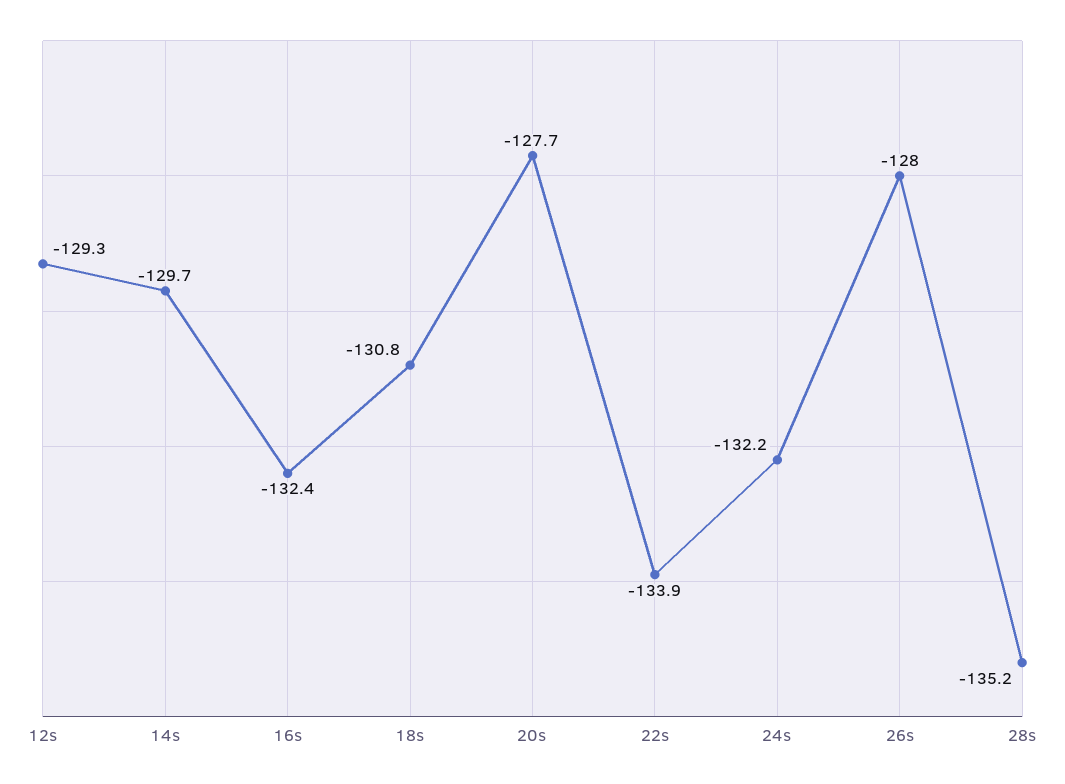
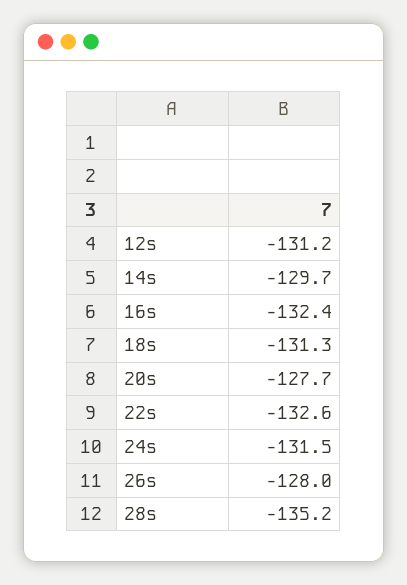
  {
-   "12s": -129.3,
+   "12s": -131.2,
    "14s": -129.7,
    "16s": -132.4,
-   "18s": -130.8,
+   "18s": -131.3,
    "20s": -127.7,
-   "22s": -133.9,
+   "22s": -132.6,
-   "24s": -132.2,
+   "24s": -131.5,
    "26s": -128,
    "28s": -135.2
  }

